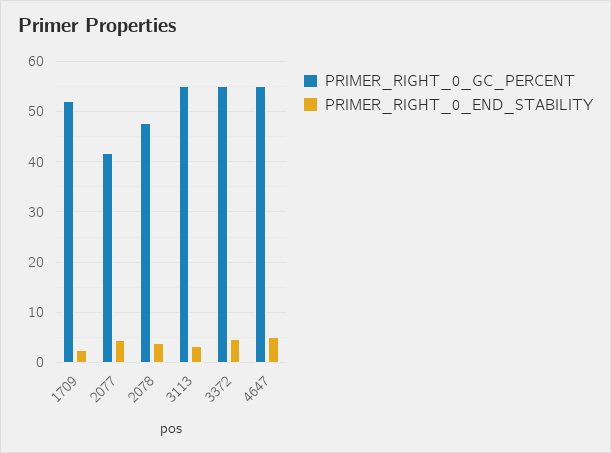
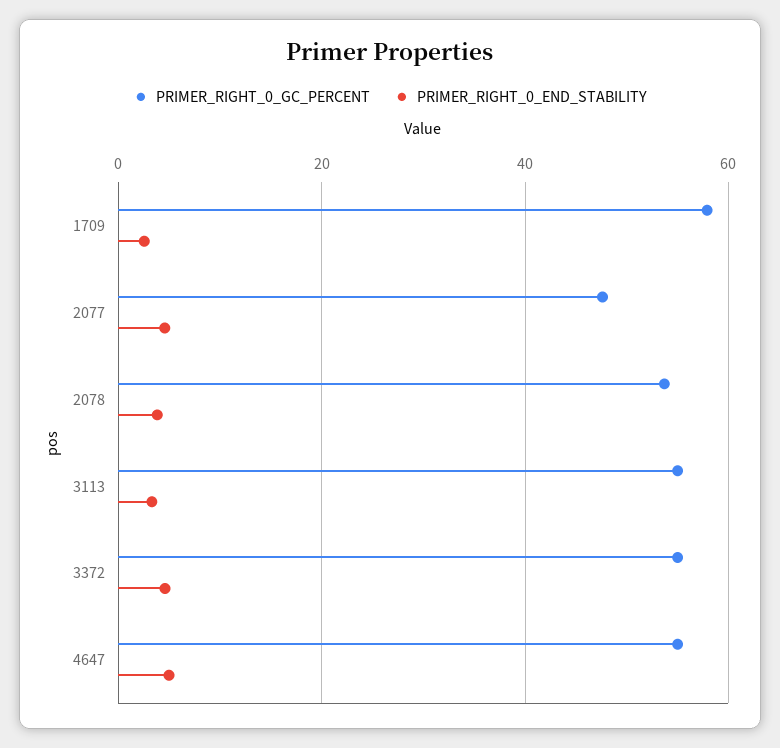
  {
    "PRIMER_RIGHT_0_GC_PERCENT": {
-     "1709": 52,
+     "1709": 58,
-     "2077": 42,
+     "2077": 48,
-     "2078": 48,
+     "2078": 54,
      "3113": 56,
      "3372": 56,
      "4647": 56
    },
    "PRIMER_RIGHT_0_END_STABILITY": {
      "1709": 2,
      "2077": 4,
      "2078": 4,
      "3113": 4,
      "3372": 4,
      "4647": 6
    }
  }

